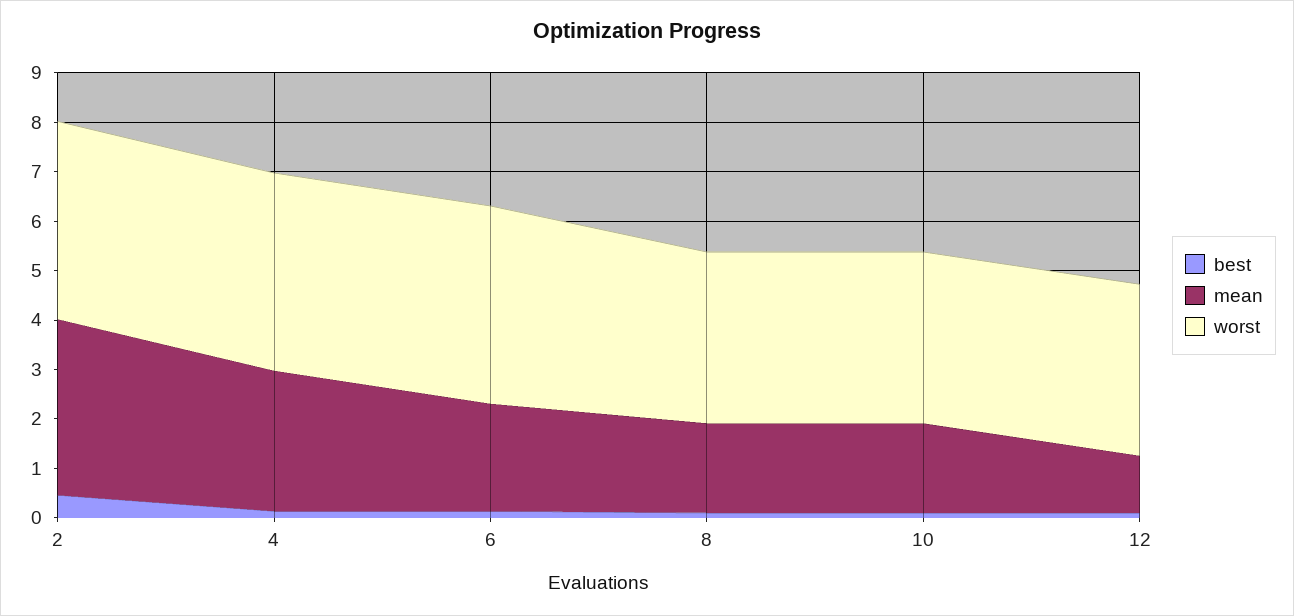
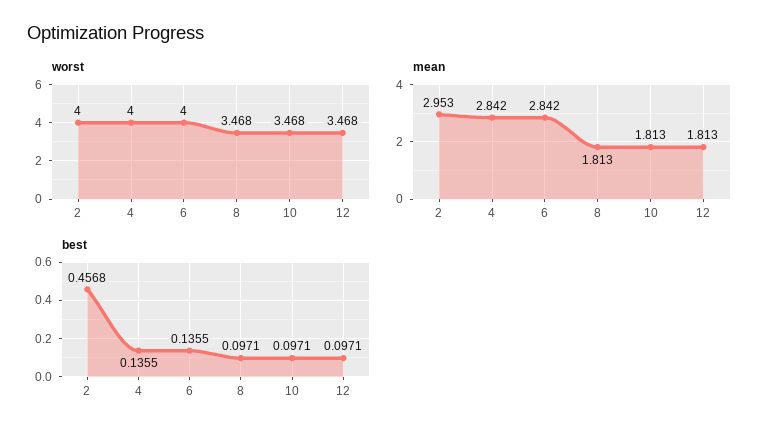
  {
    "best": {
      "2": 0.4568,
      "4": 0.1355,
      "6": 0.1355,
      "8": 0.0971,
      "10": 0.0971,
      "12": 0.0971
    },
    "mean": {
-     "2": 3.6,
+     "2": 2.953,
      "4": 2.842,
-     "6": 2.2,
+     "6": 2.842,
      "8": 1.813,
      "10": 1.813,
-     "12": 1.2
+     "12": 1.813
    },
    "worst": {
      "2": 4,
      "4": 4,
      "6": 4,
      "8": 3.468,
      "10": 3.468,
      "12": 3.468
    }
  }

